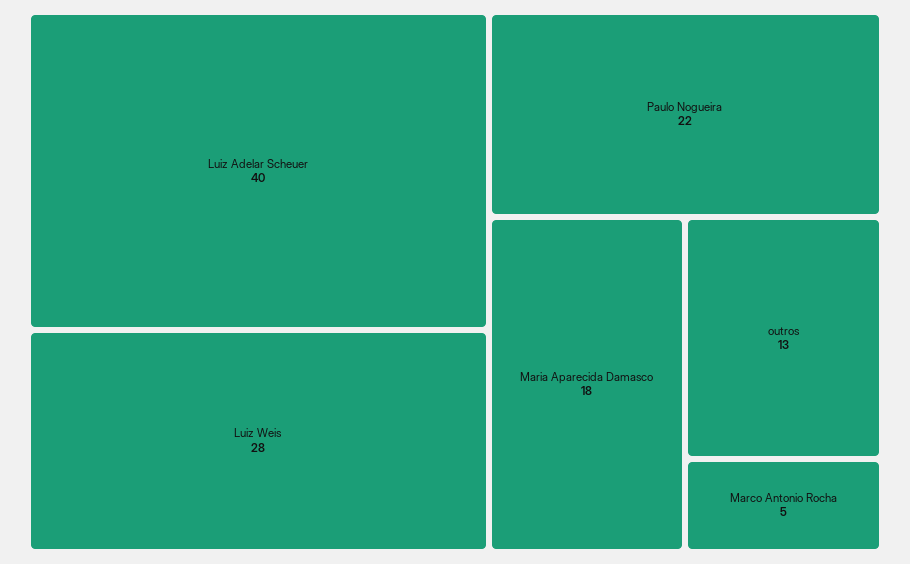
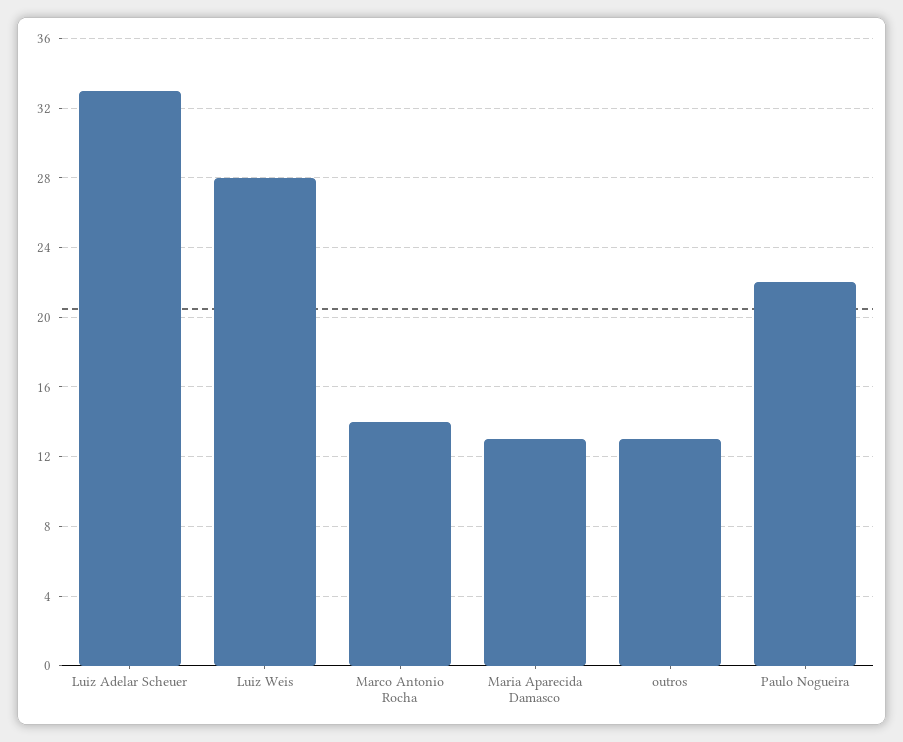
  {
-   "Luiz Adelar Scheuer": 40,
+   "Luiz Adelar Scheuer": 33,
    "Luiz Weis": 28,
    "Paulo Nogueira": 22,
-   "Maria Aparecida Damasco": 18,
+   "Maria Aparecida Damasco": 13,
    "outros": 13,
-   "Marco Antonio Rocha": 5
+   "Marco Antonio Rocha": 14
  }

